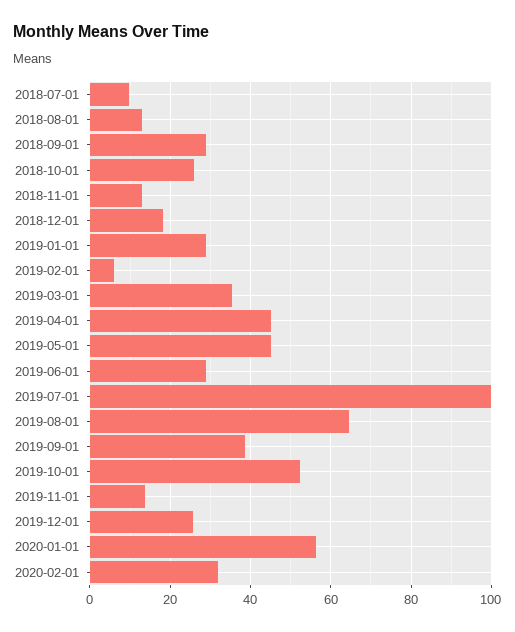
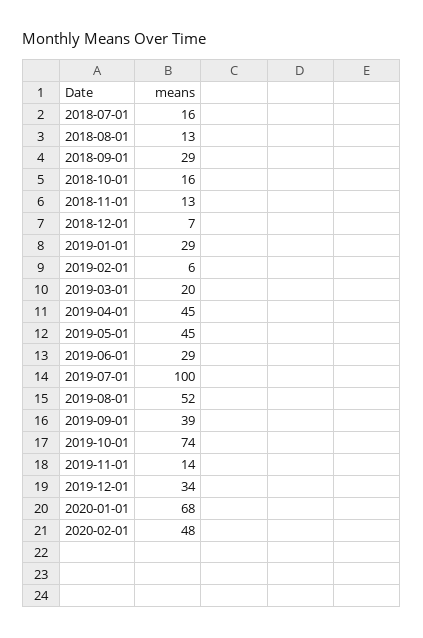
  {
-   "2018-07-01": 10,
+   "2018-07-01": 16,
    "2018-08-01": 13,
    "2018-09-01": 29,
-   "2018-10-01": 26,
+   "2018-10-01": 16,
    "2018-11-01": 13,
-   "2018-12-01": 18,
+   "2018-12-01": 7,
    "2019-01-01": 29,
    "2019-02-01": 6,
-   "2019-03-01": 36,
+   "2019-03-01": 20,
    "2019-04-01": 45,
    "2019-05-01": 45,
    "2019-06-01": 29,
    "2019-07-01": 100,
-   "2019-08-01": 64,
+   "2019-08-01": 52,
    "2019-09-01": 39,
-   "2019-10-01": 52,
+   "2019-10-01": 74,
    "2019-11-01": 14,
-   "2019-12-01": 26,
+   "2019-12-01": 34,
-   "2020-01-01": 56,
+   "2020-01-01": 68,
-   "2020-02-01": 32
+   "2020-02-01": 48
  }

